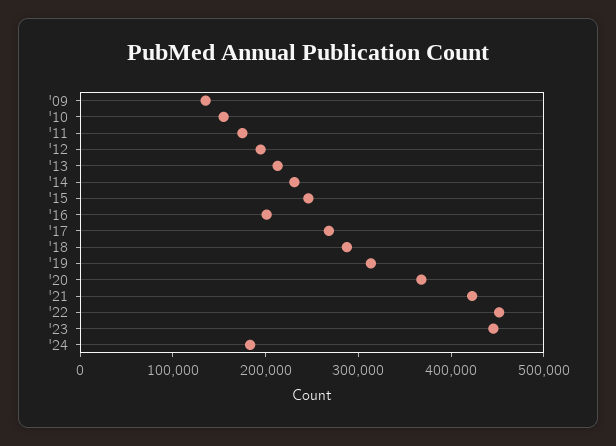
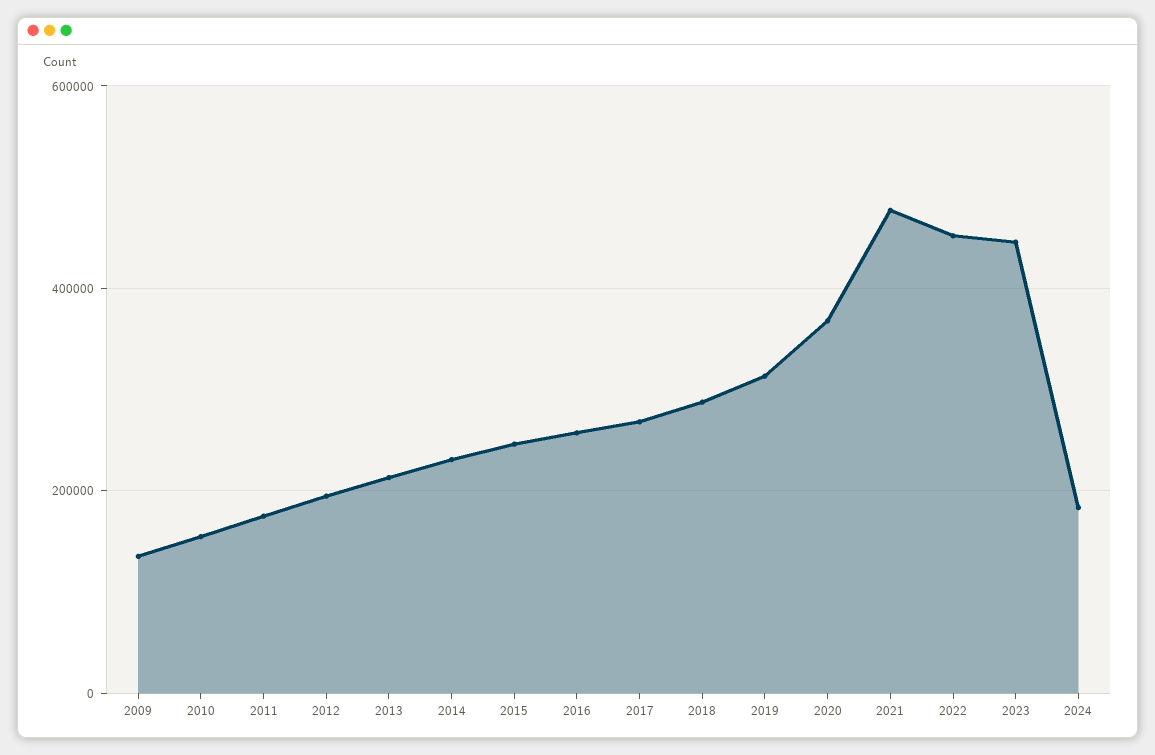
  {
    "'09": 140000,
    "'10": 160000,
    "'11": 180000,
    "'12": 200000,
    "'13": 220000,
    "'14": 240000,
    "'15": 240000,
-   "'16": 200000,
+   "'16": 260000,
    "'17": 260000,
    "'18": 280000,
    "'19": 320000,
    "'20": 360000,
-   "'21": 420000,
+   "'21": 480000,
    "'22": 460000,
    "'23": 440000,
    "'24": 180000
  }

